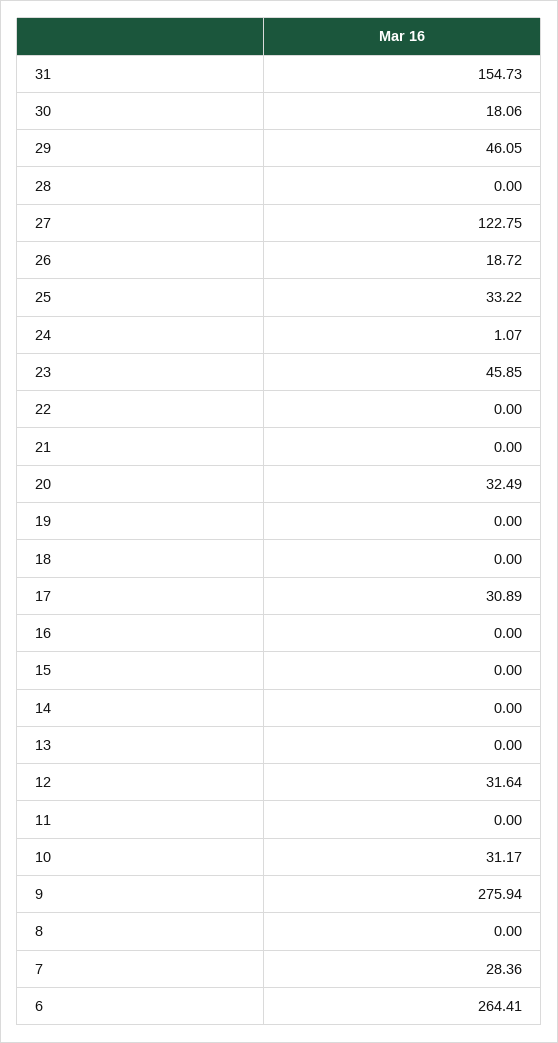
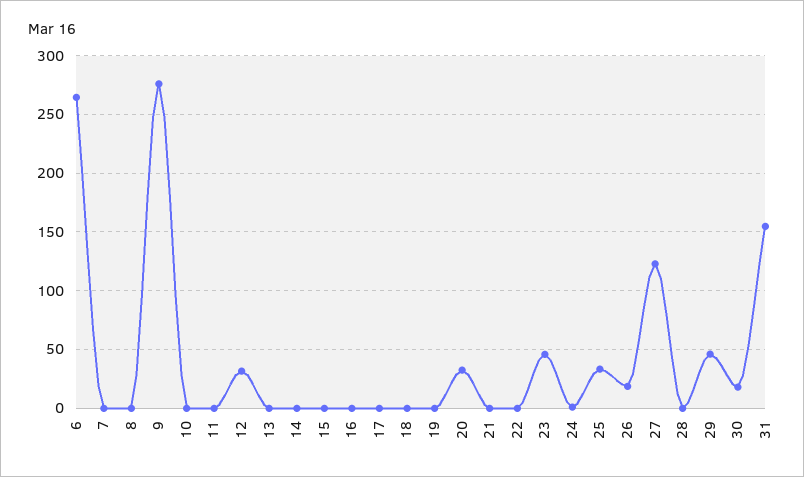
  {
    "31": 154.73,
    "30": 18.06,
    "29": 46.05,
    "28": 0,
    "27": 122.75,
    "26": 18.72,
    "25": 33.22,
    "24": 1.07,
    "23": 45.85,
    "22": 0,
    "21": 0,
    "20": 32.49,
    "19": 0,
    "18": 0,
-   "17": 30.89,
+   "17": 0,
    "16": 0,
    "15": 0,
    "14": 0,
    "13": 0,
    "12": 31.64,
    "11": 0,
-   "10": 31.17,
+   "10": 0,
    "9": 275.94,
    "8": 0,
-   "7": 28.36,
+   "7": 0,
    "6": 264.41
  }

